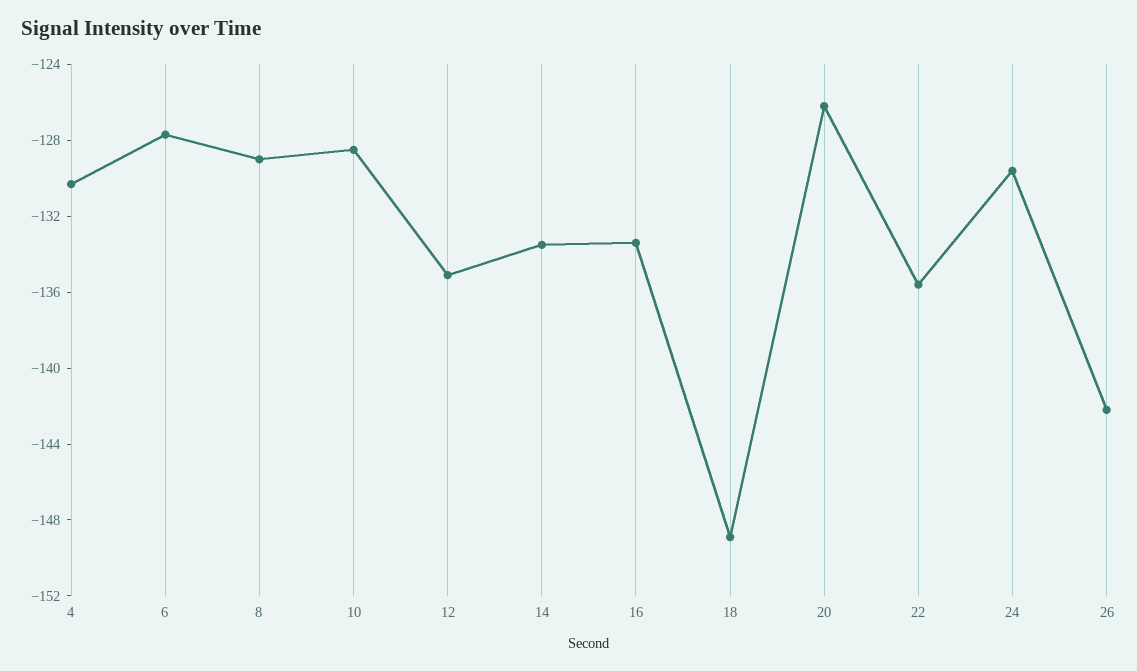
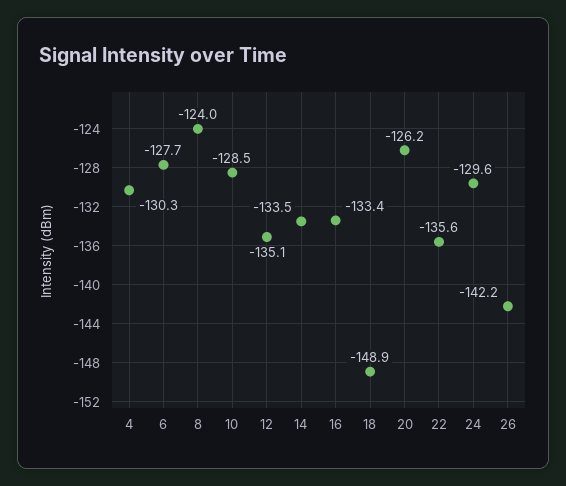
  {
    "4": -130.3,
    "6": -127.7,
-   "8": -129,
+   "8": -124,
    "10": -128.5,
    "12": -135.1,
    "14": -133.5,
    "16": -133.4,
    "18": -148.9,
    "20": -126.2,
    "22": -135.6,
    "24": -129.6,
    "26": -142.2
  }

